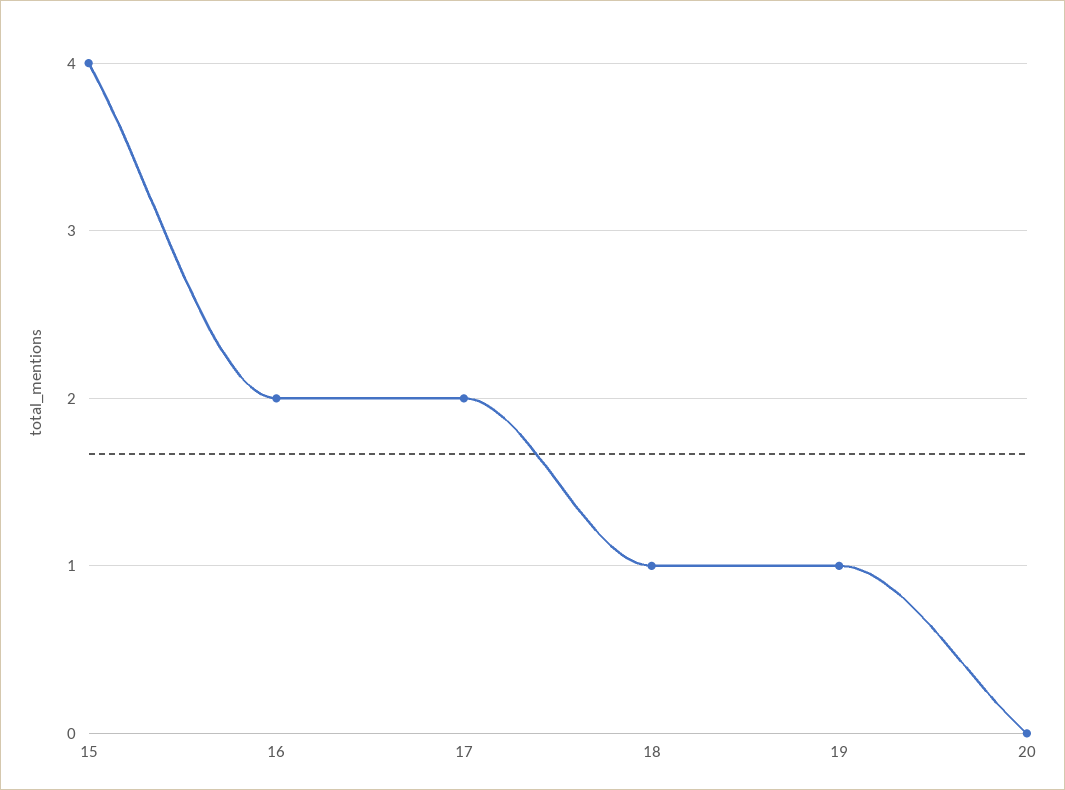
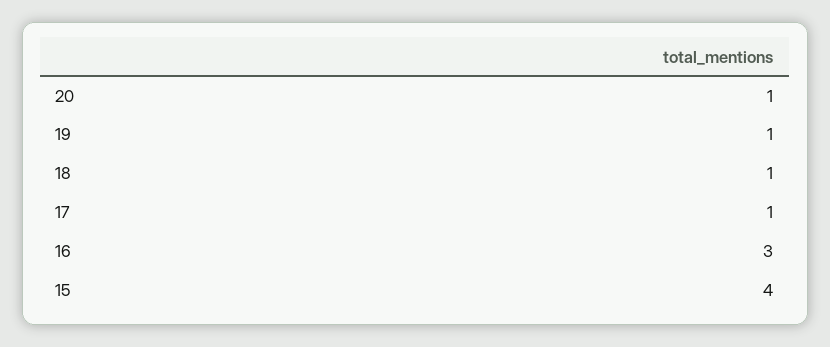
  {
    "15": 4,
-   "16": 2,
+   "16": 3,
-   "17": 2,
+   "17": 1,
    "18": 1,
    "19": 1,
-   "20": 0
+   "20": 1
  }

